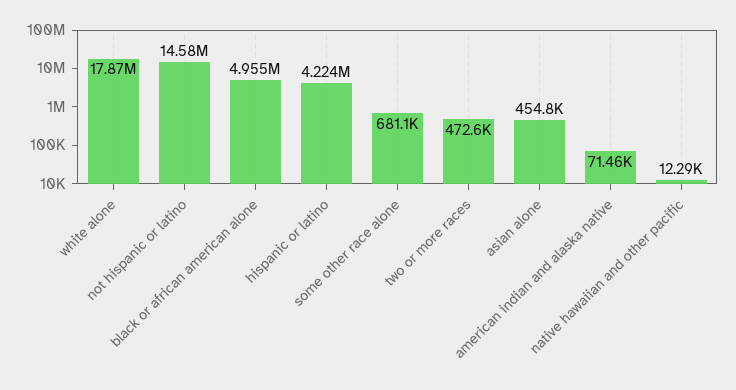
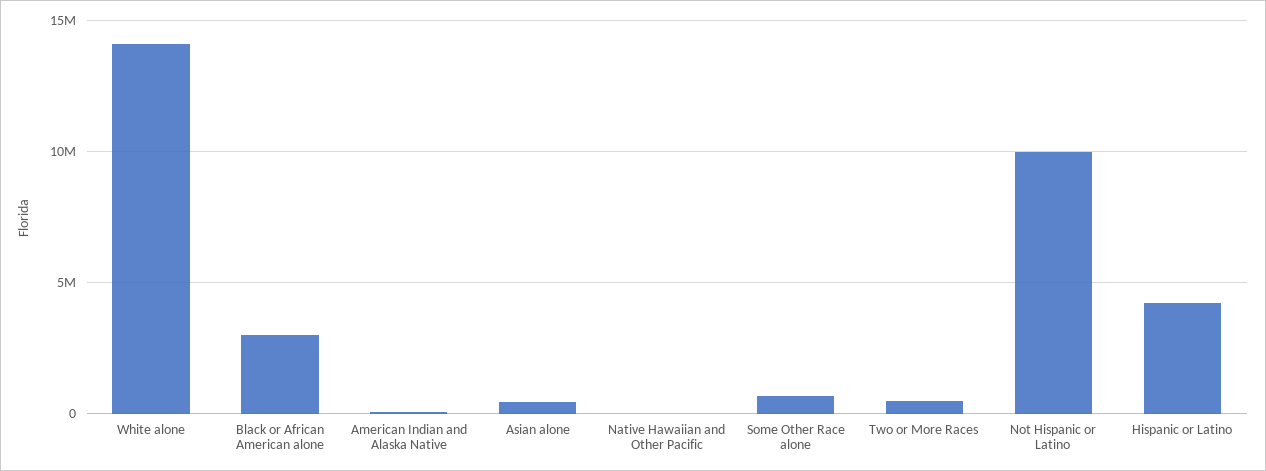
  {
-   "white alone": 17870000,
+   "white alone": 14000000,
-   "not hispanic or latino": 14580000,
+   "not hispanic or latino": 10000000,
-   "black or african american alone": 4955000,
+   "black or african american alone": 3000000,
    "hispanic or latino": 4224000,
    "some other race alone": 681100,
    "two or more races": 472600,
    "asian alone": 454800,
    "american indian and alaska native": 71460,
    "native hawaiian and other pacific": 12290
  }

